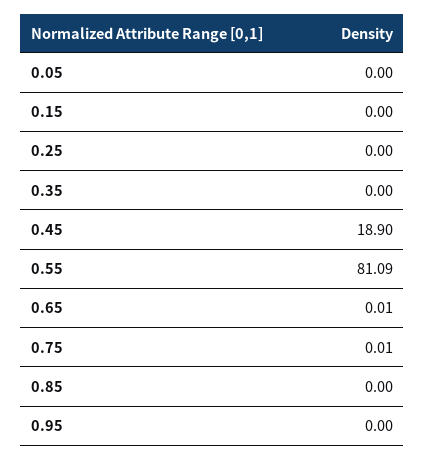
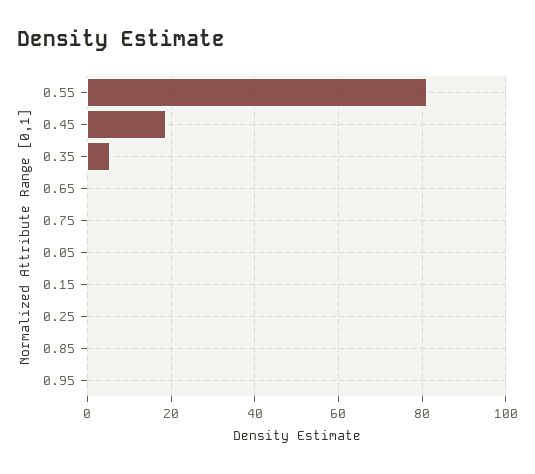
  {
    "0.05": 0,
    "0.15": 0,
    "0.25": 0,
-   "0.35": 0,
+   "0.35": 6,
    "0.45": 18.9,
    "0.55": 81.09,
    "0.65": 0.01,
    "0.75": 0.01,
    "0.85": 0,
    "0.95": 0
  }

